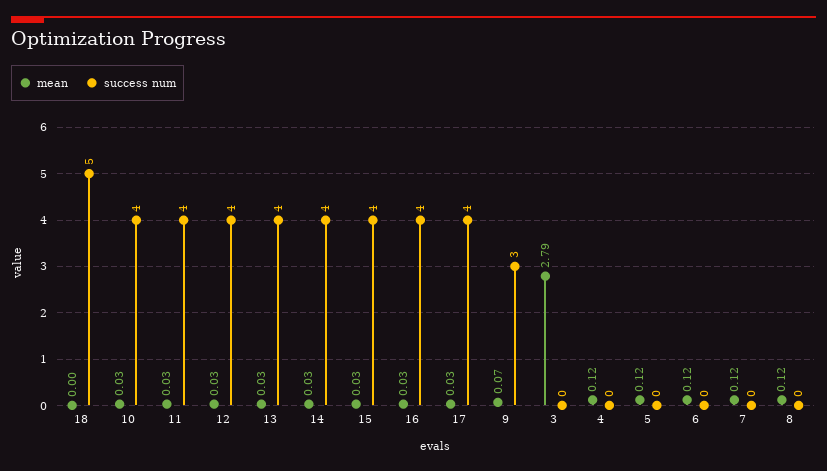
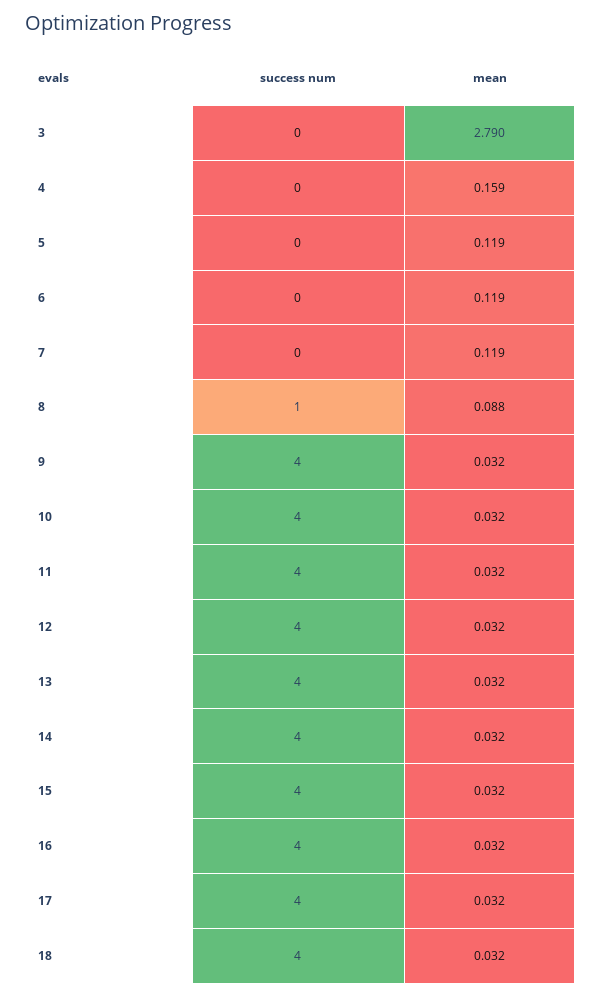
  {
    "mean": {
-     "18": 0,
+     "18": 0.032,
      "10": 0.032,
      "11": 0.032,
      "12": 0.032,
      "13": 0.032,
      "14": 0.032,
      "15": 0.032,
      "16": 0.032,
      "17": 0.032,
-     "9": 0.07,
+     "9": 0.032,
      "3": 2.79,
-     "4": 0.12,
+     "4": 0.159,
      "5": 0.119,
      "6": 0.119,
      "7": 0.119,
-     "8": 0.12
+     "8": 0.088
    },
    "success num": {
-     "18": 5,
+     "18": 4,
      "10": 4,
      "11": 4,
      "12": 4,
      "13": 4,
      "14": 4,
      "15": 4,
      "16": 4,
      "17": 4,
-     "9": 3,
+     "9": 4,
      "3": 0,
      "4": 0,
      "5": 0,
      "6": 0,
      "7": 0,
-     "8": 0
+     "8": 1
    }
  }

